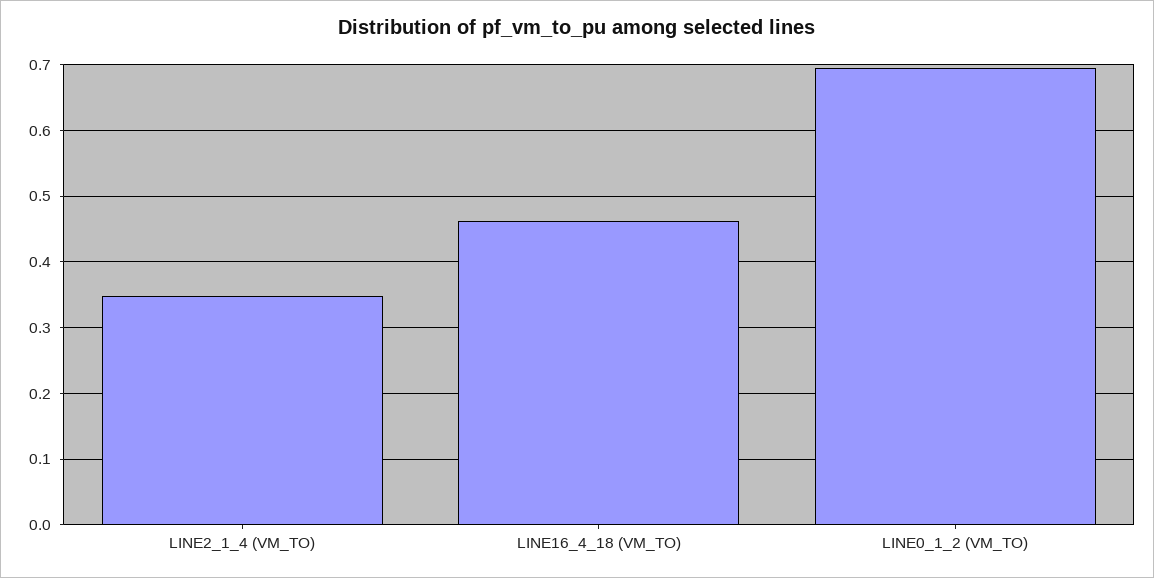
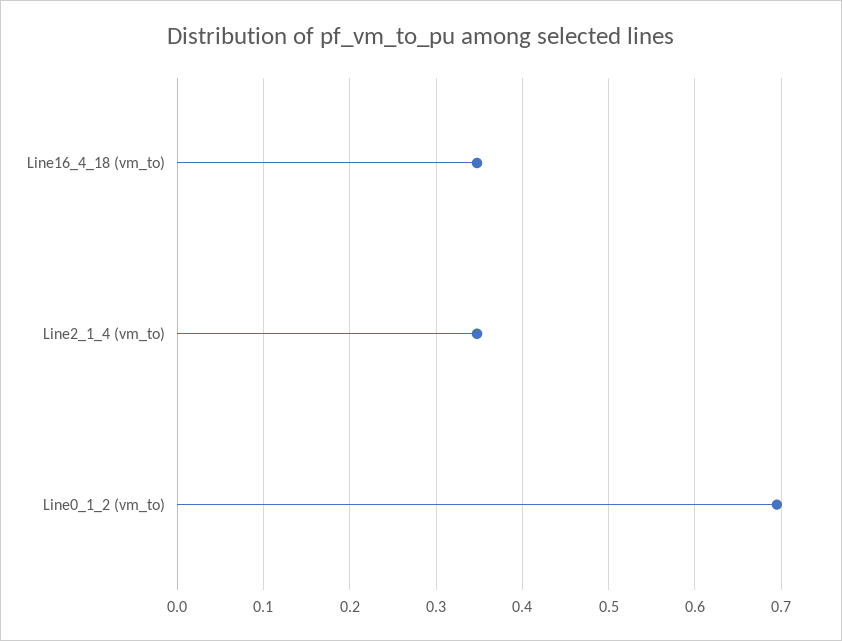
  {
    "LINE2_1_4 (VM_TO)": 0.35,
-   "LINE16_4_18 (VM_TO)": 0.46,
+   "LINE16_4_18 (VM_TO)": 0.35,
    "LINE0_1_2 (VM_TO)": 0.7
  }

